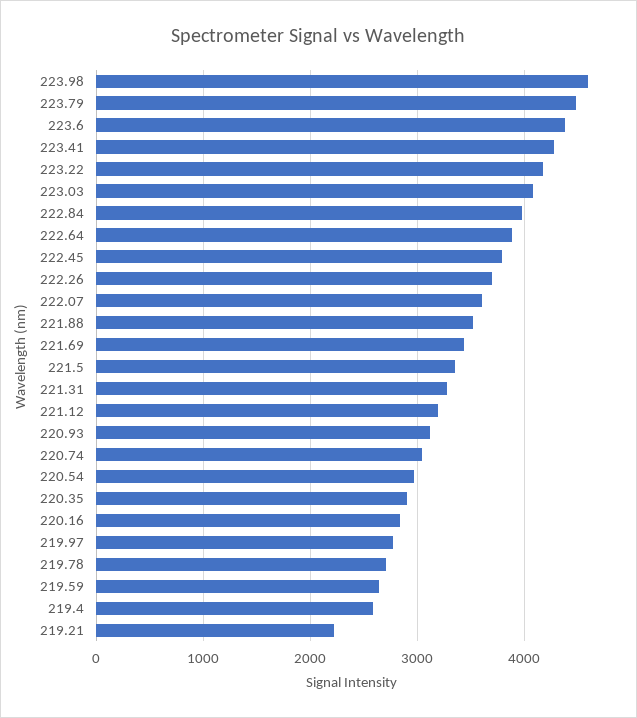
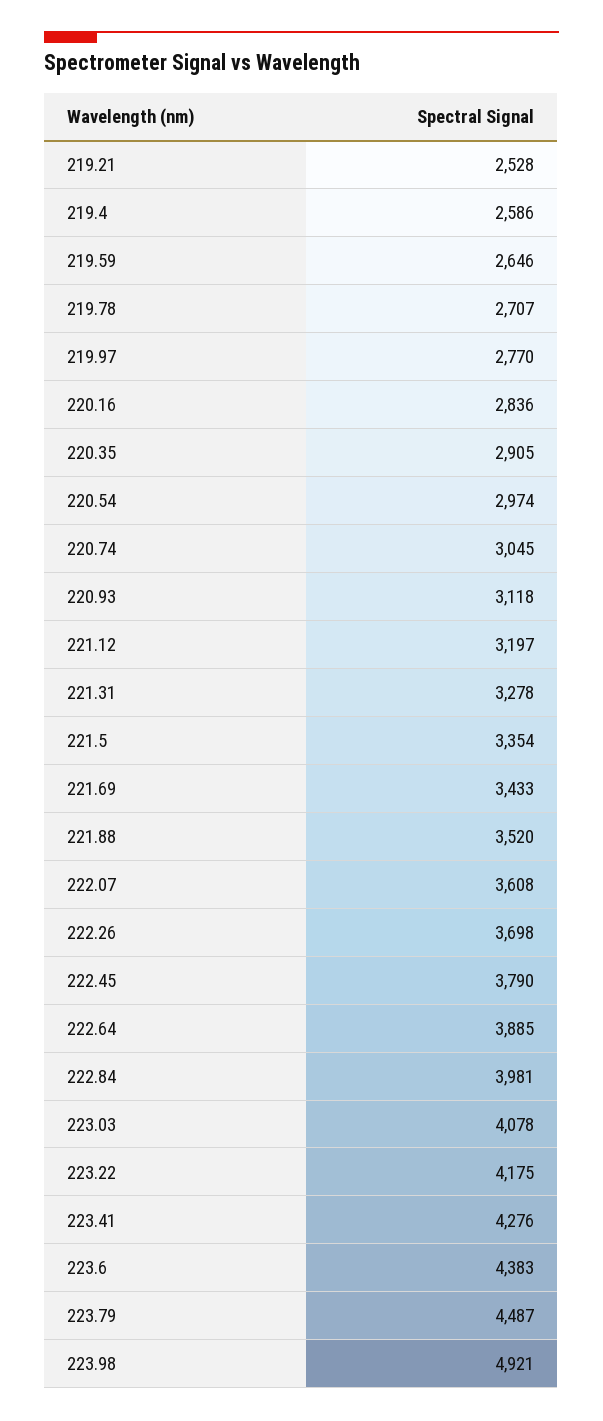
  {
-   "223.98": 4600,
+   "223.98": 4921,
    "223.79": 4487,
    "223.6": 4383,
    "223.41": 4276,
    "223.22": 4175,
    "223.03": 4078,
    "222.84": 3981,
    "222.64": 3885,
    "222.45": 3790,
    "222.26": 3698,
    "222.07": 3608,
    "221.88": 3520,
    "221.69": 3433,
    "221.5": 3354,
    "221.31": 3278,
    "221.12": 3197,
    "220.93": 3118,
    "220.74": 3045,
    "220.54": 2974,
    "220.35": 2905,
    "220.16": 2836,
    "219.97": 2770,
    "219.78": 2707,
    "219.59": 2646,
    "219.4": 2586,
-   "219.21": 2200
+   "219.21": 2528
  }

